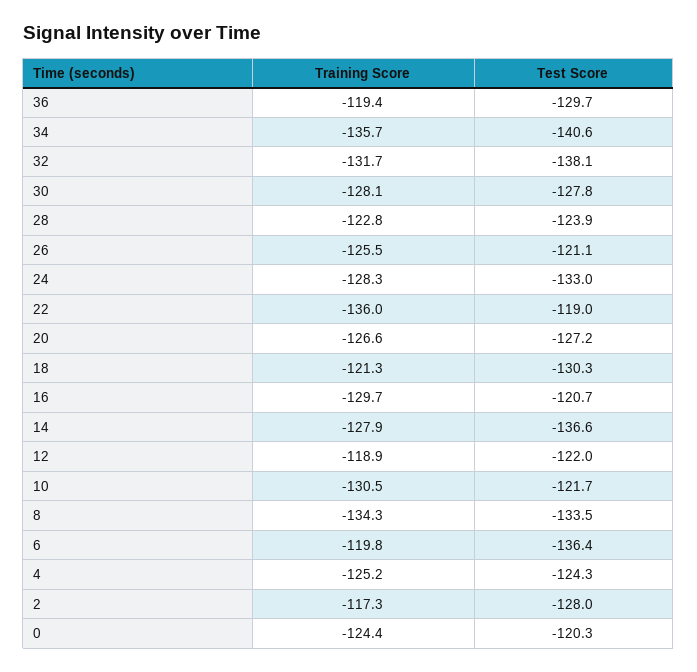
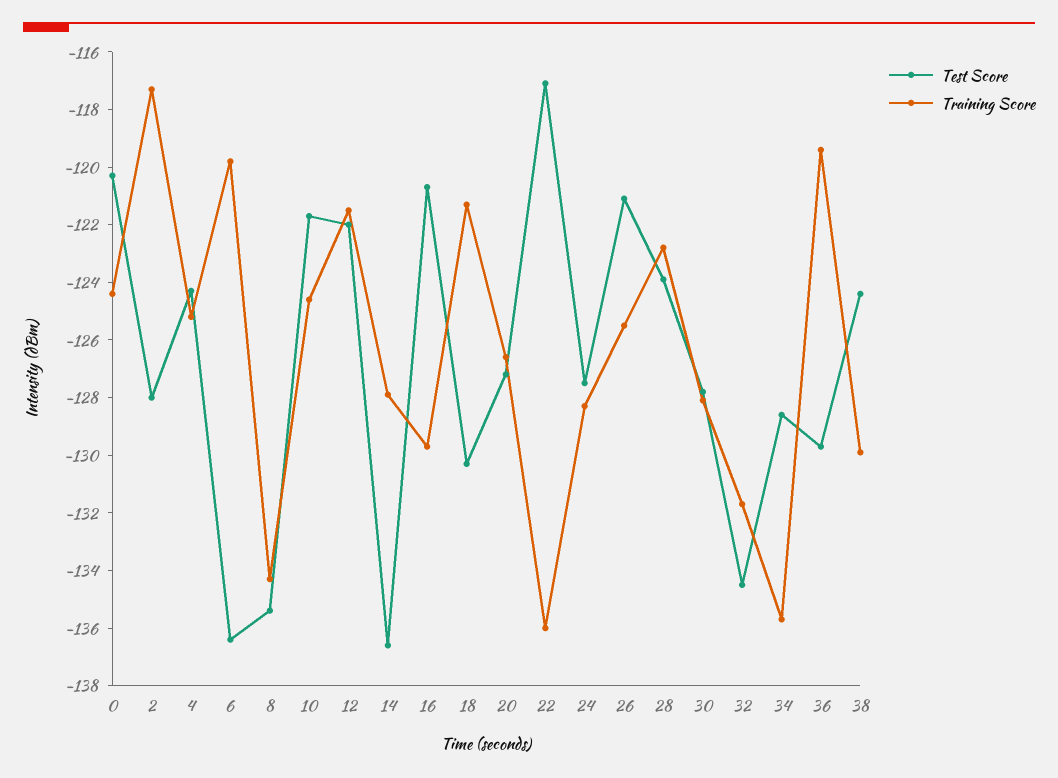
  {
    "Training Score": {
      "36": -119.4,
      "34": -135.7,
      "32": -131.7,
      "30": -128.1,
      "28": -122.8,
      "26": -125.5,
      "24": -128.3,
      "22": -136,
      "20": -126.6,
      "18": -121.3,
      "16": -129.7,
      "14": -127.9,
-     "12": -118.9,
+     "12": -121.5,
-     "10": -130.5,
+     "10": -124.5,
      "8": -134.3,
      "6": -119.8,
      "4": -125.2,
      "2": -117.3,
-     "0": -124.4
+     "0": -124.4,
+     "38": -130
    },
    "Test Score": {
      "36": -129.7,
-     "34": -140.6,
+     "34": -128.5,
-     "32": -138.1,
+     "32": -134.5,
      "30": -127.8,
      "28": -123.9,
      "26": -121.1,
-     "24": -133,
+     "24": -127.5,
-     "22": -119,
+     "22": -117,
      "20": -127.2,
      "18": -130.3,
      "16": -120.7,
      "14": -136.6,
      "12": -122,
      "10": -121.7,
-     "8": -133.5,
+     "8": -135.5,
      "6": -136.4,
      "4": -124.3,
      "2": -128,
-     "0": -120.3
+     "0": -120.3,
+     "38": -124.5
    }
  }

